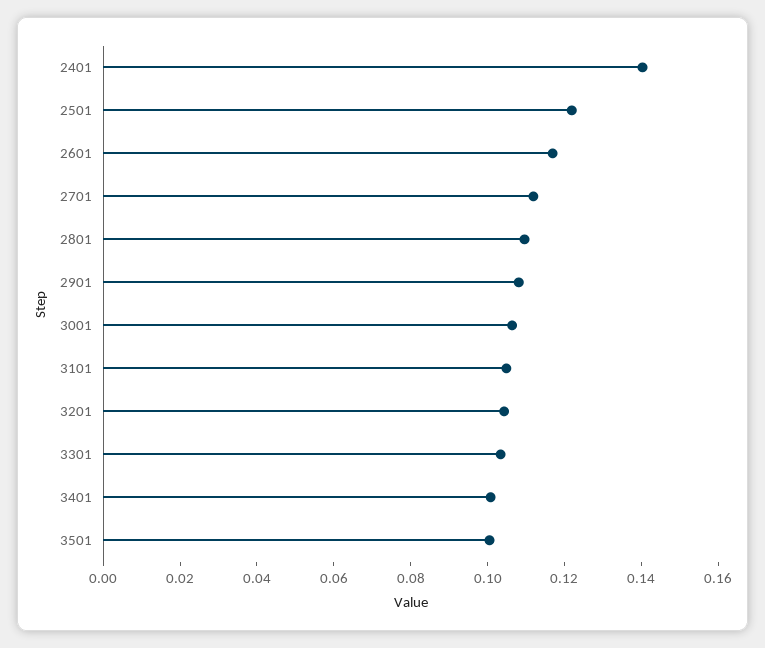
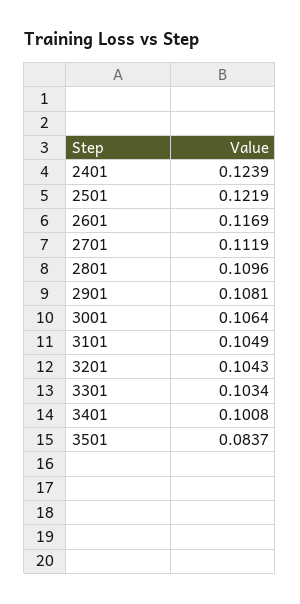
  {
-   "2401": 0.14,
+   "2401": 0.1239,
    "2501": 0.1219,
    "2601": 0.1169,
    "2701": 0.1119,
    "2801": 0.1096,
    "2901": 0.1081,
    "3001": 0.1064,
    "3101": 0.1049,
    "3201": 0.1043,
    "3301": 0.1034,
    "3401": 0.1008,
-   "3501": 0.1
+   "3501": 0.0837
  }

